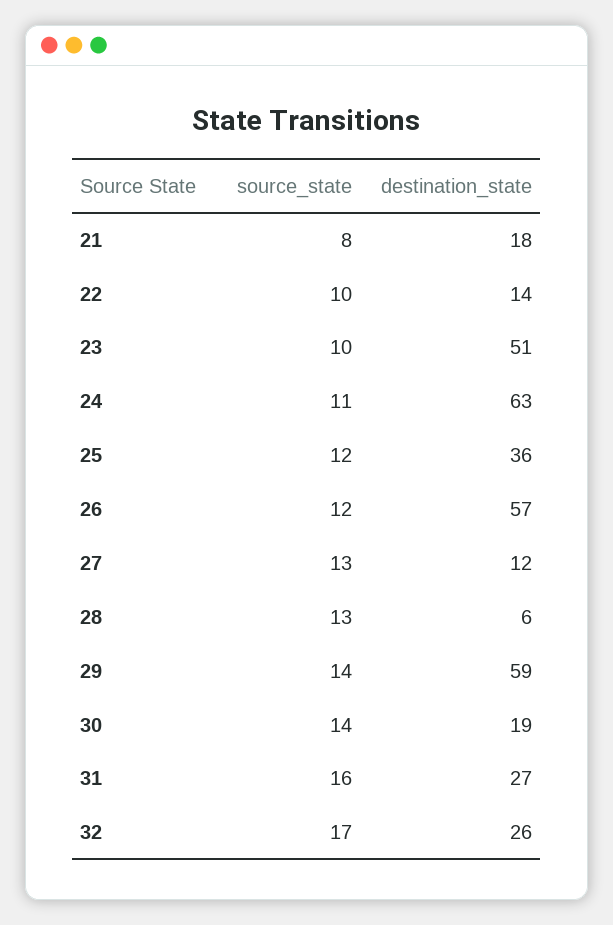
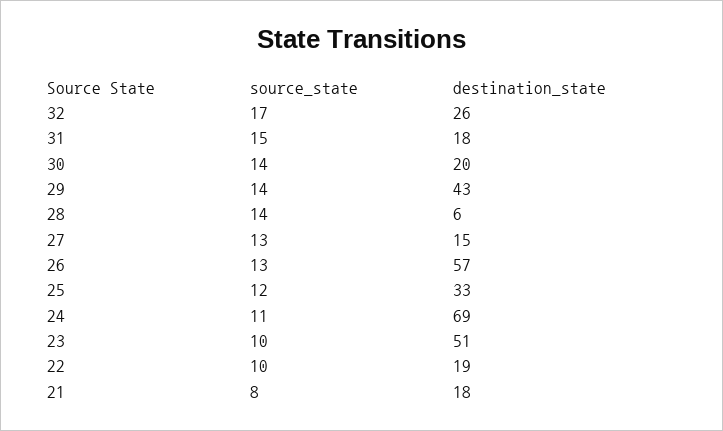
  {
    "source_state": {
      "21": 8,
      "22": 10,
      "23": 10,
      "24": 11,
      "25": 12,
-     "26": 12,
+     "26": 13,
      "27": 13,
-     "28": 13,
+     "28": 14,
      "29": 14,
      "30": 14,
-     "31": 16,
+     "31": 15,
      "32": 17
    },
    "destination_state": {
      "21": 18,
-     "22": 14,
+     "22": 19,
      "23": 51,
-     "24": 63,
+     "24": 69,
-     "25": 36,
+     "25": 33,
      "26": 57,
-     "27": 12,
+     "27": 15,
      "28": 6,
-     "29": 59,
+     "29": 43,
-     "30": 19,
+     "30": 20,
-     "31": 27,
+     "31": 18,
      "32": 26
    }
  }

